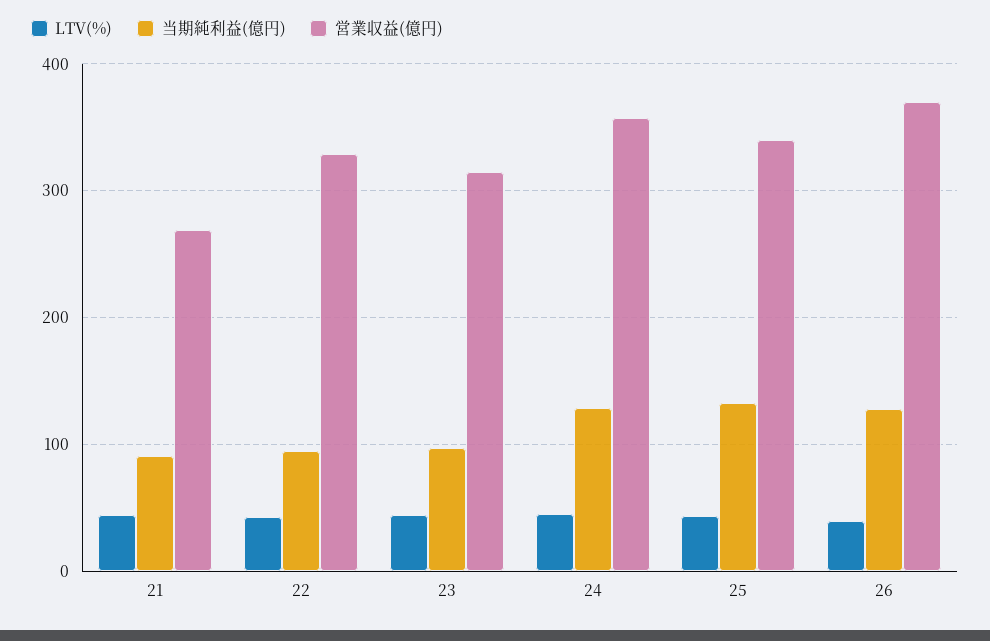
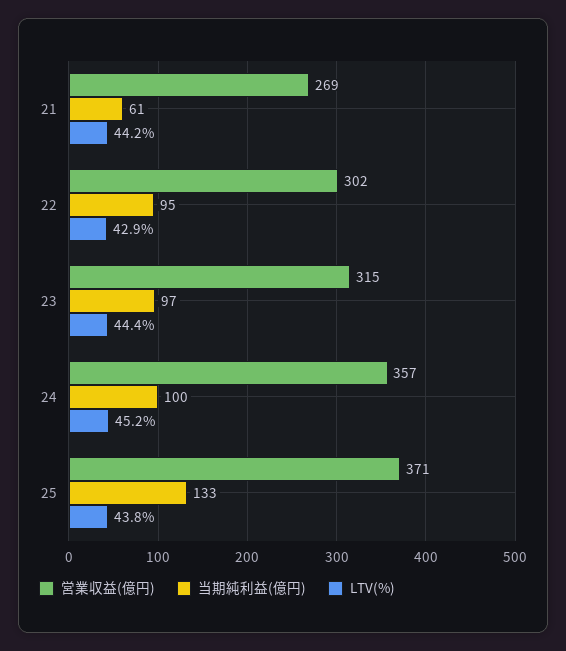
  {
    "LTV(%)": {
      "21": 44.2,
      "22": 42.9,
      "23": 44.4,
      "24": 45.2,
-     "25": 43.8,
+     "25": 43.8
-     "26": 40
    },
    "当期純利益(億円)": {
-     "21": 90,
+     "21": 61,
      "22": 95,
      "23": 97,
-     "24": 130,
+     "24": 100,
-     "25": 133,
+     "25": 133
-     "26": 130
    },
    "営業収益(億円)": {
      "21": 269,
-     "22": 330,
+     "22": 302,
      "23": 315,
      "24": 357,
-     "25": 340,
+     "25": 371
-     "26": 370
    }
  }

